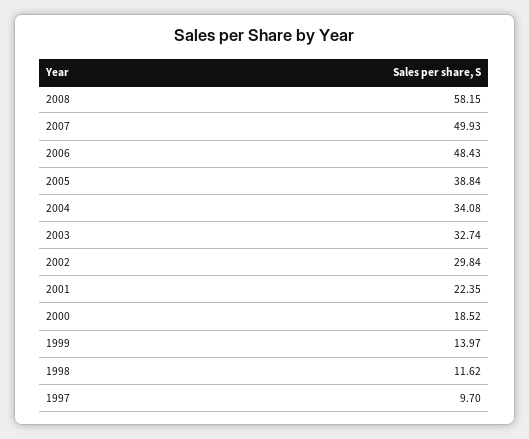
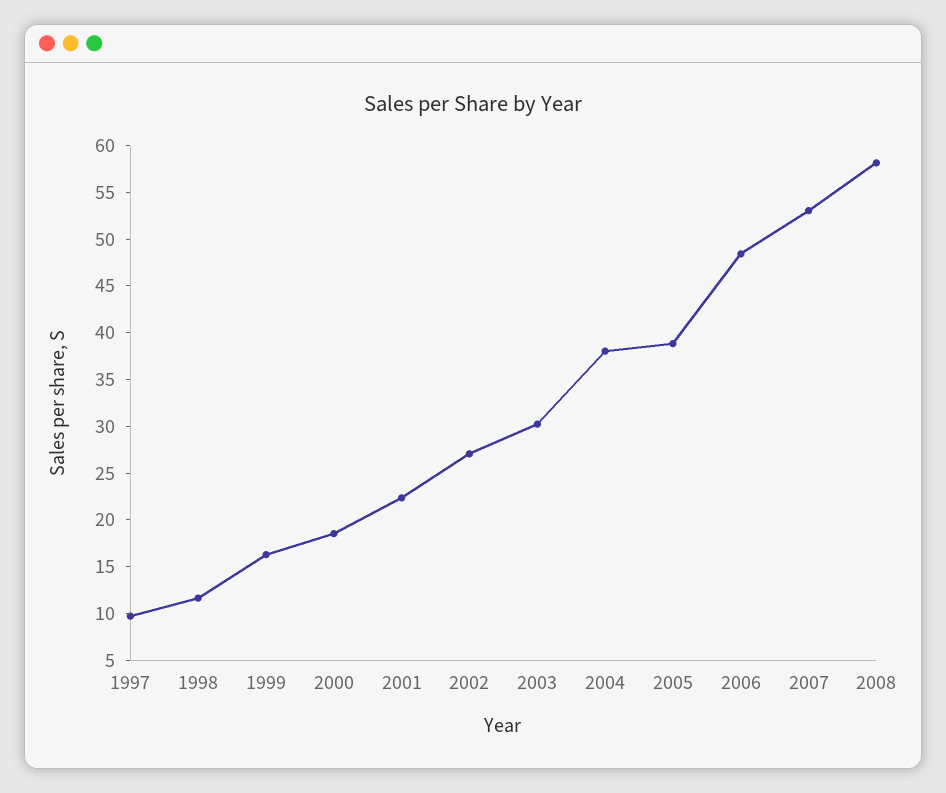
  {
    "2008": 58.15,
-   "2007": 49.93,
+   "2007": 53,
    "2006": 48.43,
    "2005": 38.84,
-   "2004": 34.08,
+   "2004": 38,
-   "2003": 32.74,
+   "2003": 30,
-   "2002": 29.84,
+   "2002": 27,
    "2001": 22.35,
    "2000": 18.52,
-   "1999": 13.97,
+   "1999": 16,
    "1998": 11.62,
    "1997": 9.7
  }

